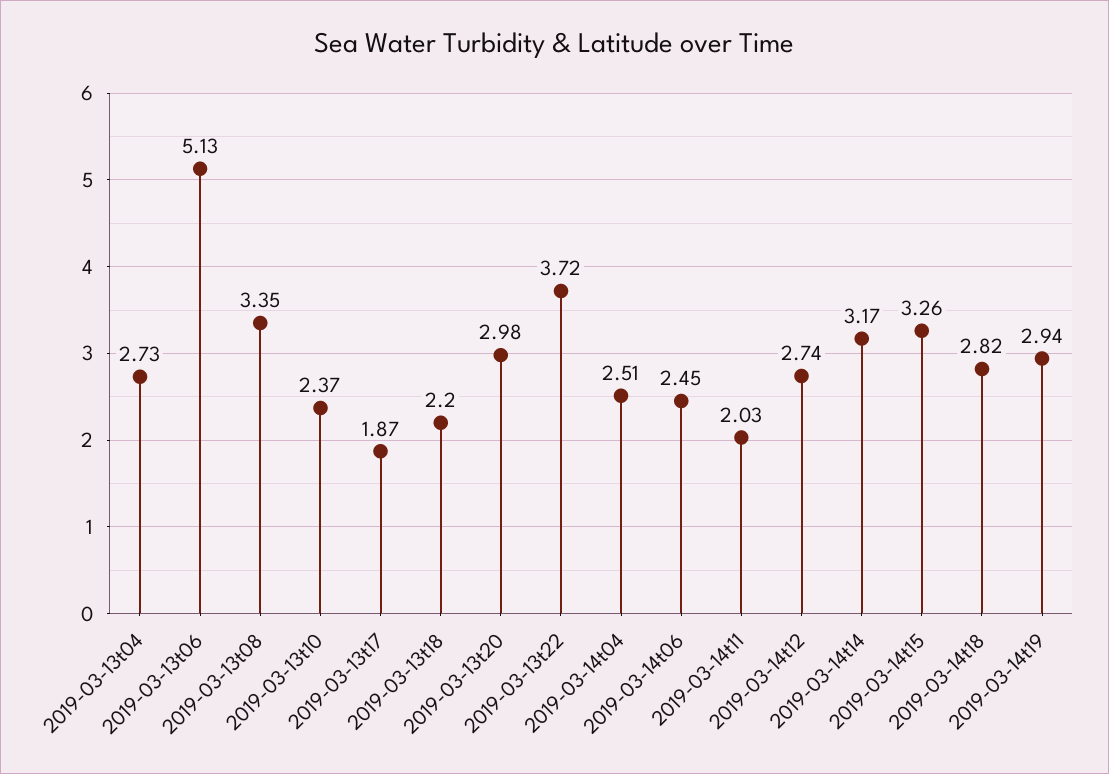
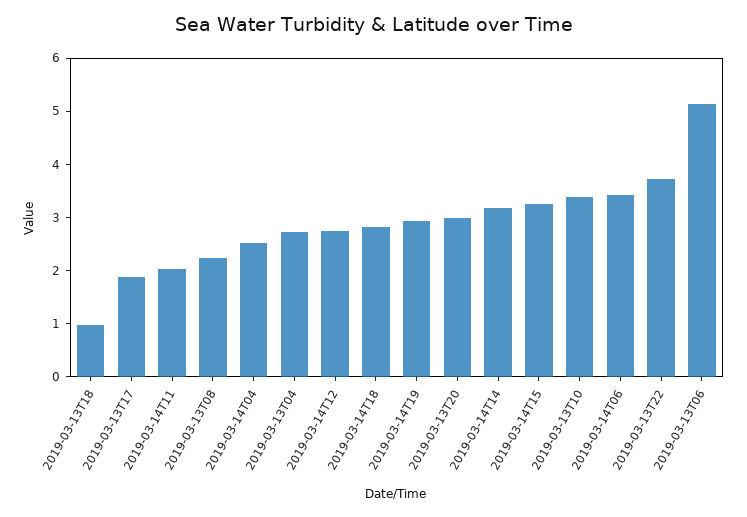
  {
    "2019-03-13t04": 2.73,
    "2019-03-13t06": 5.13,
-   "2019-03-13t08": 3.35,
+   "2019-03-13t08": 2.2,
-   "2019-03-13t10": 2.37,
+   "2019-03-13t10": 3.4,
    "2019-03-13t17": 1.87,
-   "2019-03-13t18": 2.2,
+   "2019-03-13t18": 1,
    "2019-03-13t20": 2.98,
    "2019-03-13t22": 3.72,
    "2019-03-14t04": 2.51,
-   "2019-03-14t06": 2.45,
+   "2019-03-14t06": 3.4,
    "2019-03-14t11": 2.03,
    "2019-03-14t12": 2.74,
    "2019-03-14t14": 3.17,
    "2019-03-14t15": 3.26,
    "2019-03-14t18": 2.82,
    "2019-03-14t19": 2.94
  }

